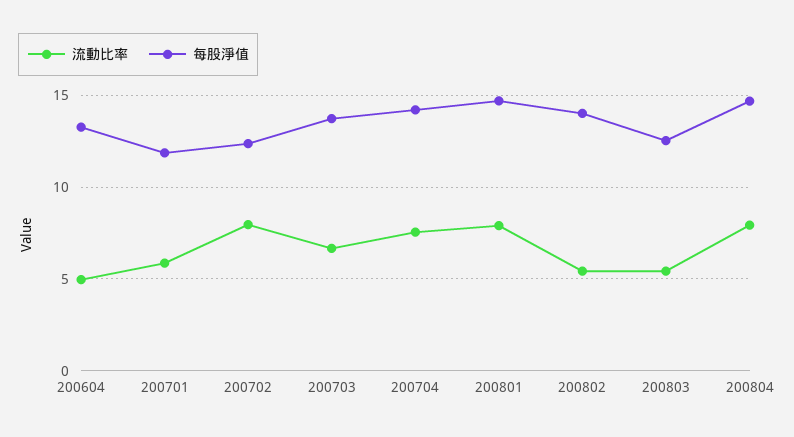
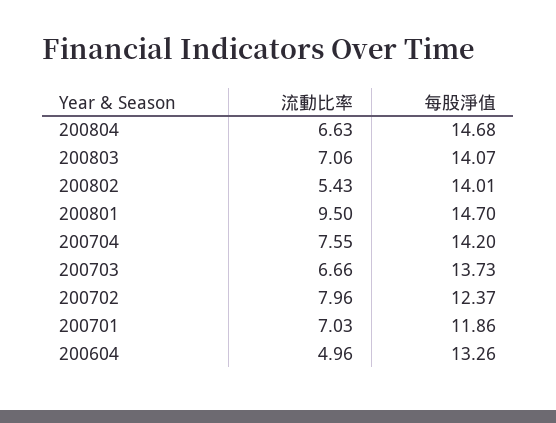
  {
    "流動比率": {
      "200604": 4.96,
-     "200701": 6,
+     "200701": 7.03,
      "200702": 7.96,
      "200703": 6.66,
      "200704": 7.55,
-     "200801": 8,
+     "200801": 9.5,
      "200802": 5.43,
-     "200803": 5.5,
+     "200803": 7.06,
-     "200804": 8
+     "200804": 6.63
    },
    "每股淨值": {
      "200604": 13.26,
      "200701": 11.86,
      "200702": 12.37,
      "200703": 13.73,
      "200704": 14.2,
      "200801": 14.7,
      "200802": 14.01,
-     "200803": 12.5,
+     "200803": 14.07,
      "200804": 14.68
    }
  }

